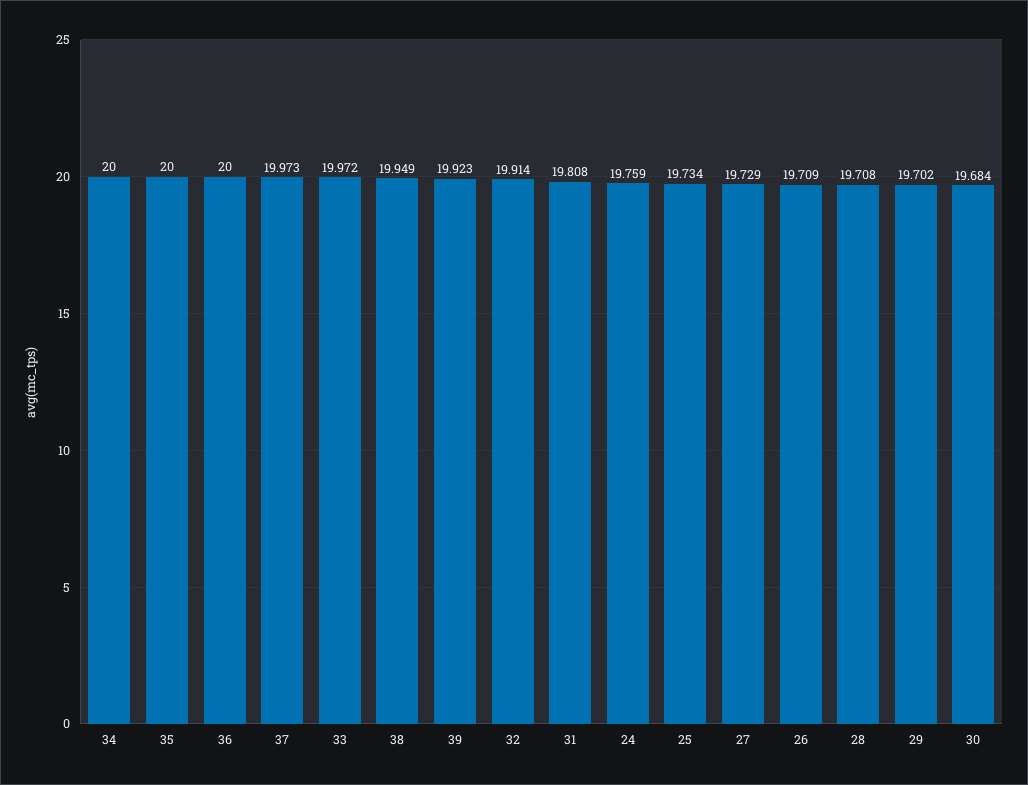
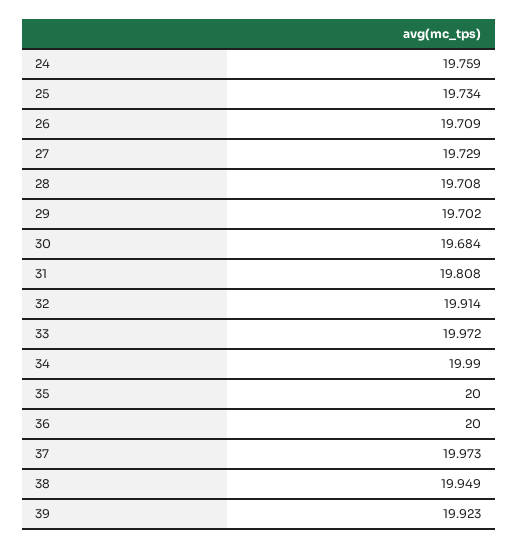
  {
-   "34": 20,
+   "34": 19.99,
    "35": 20,
    "36": 20,
    "37": 19.973,
    "33": 19.972,
    "38": 19.949,
    "39": 19.923,
    "32": 19.914,
    "31": 19.808,
    "24": 19.759,
    "25": 19.734,
    "27": 19.729,
    "26": 19.709,
    "28": 19.708,
    "29": 19.702,
    "30": 19.684
  }

